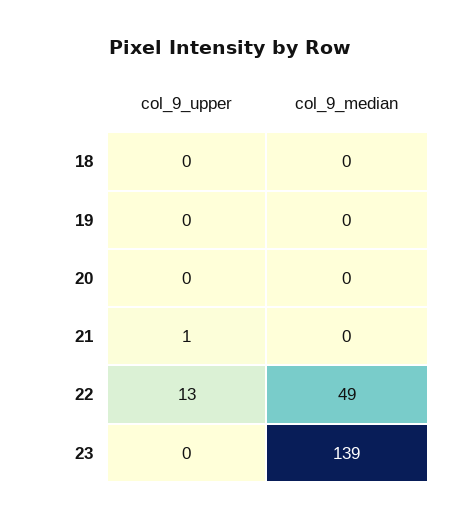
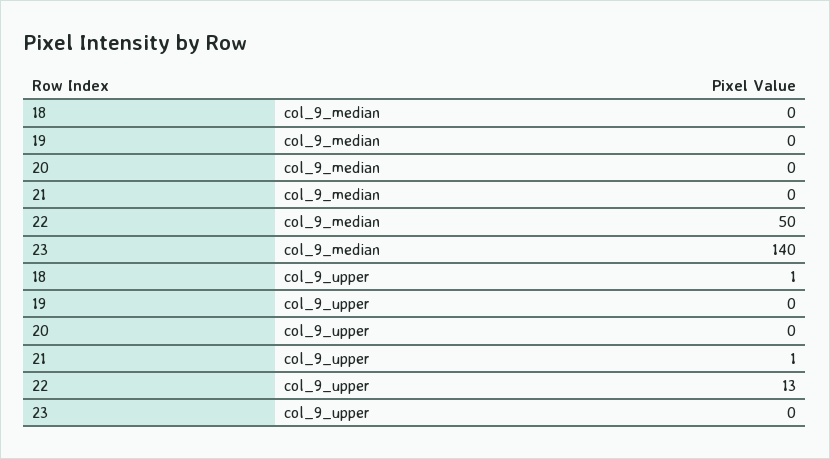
  {
    "col_9_upper": {
-     "18": 0,
+     "18": 1,
      "19": 0,
      "20": 0,
      "21": 1,
      "22": 13,
      "23": 0
    },
    "col_9_median": {
      "18": 0,
      "19": 0,
      "20": 0,
      "21": 0,
-     "22": 49,
+     "22": 50,
-     "23": 139
+     "23": 140
    }
  }

